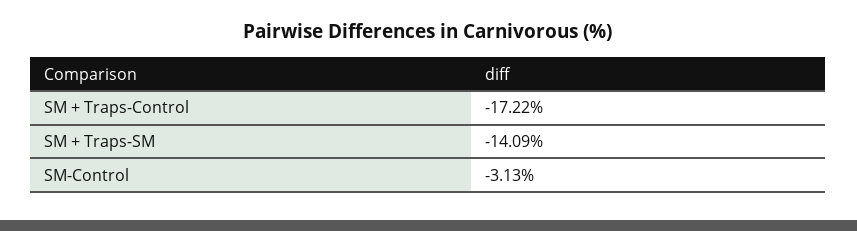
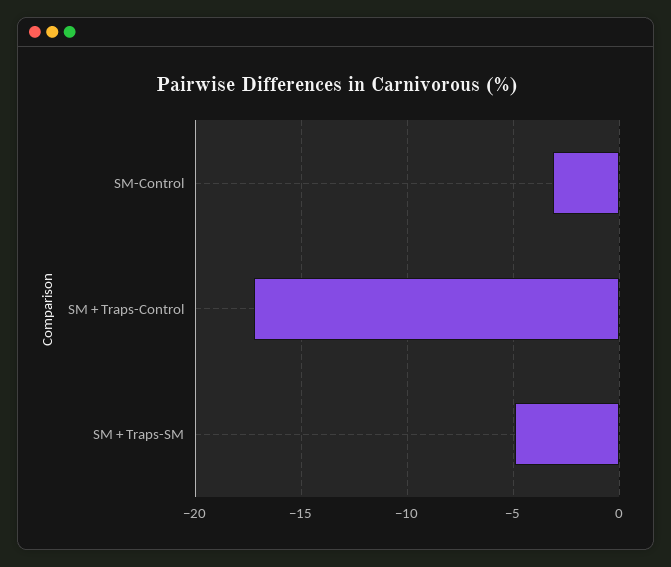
  {
    "SM + Traps-Control": -17.22,
-   "SM + Traps-SM": -14.09,
+   "SM + Traps-SM": -5,
    "SM-Control": -3.13
  }

